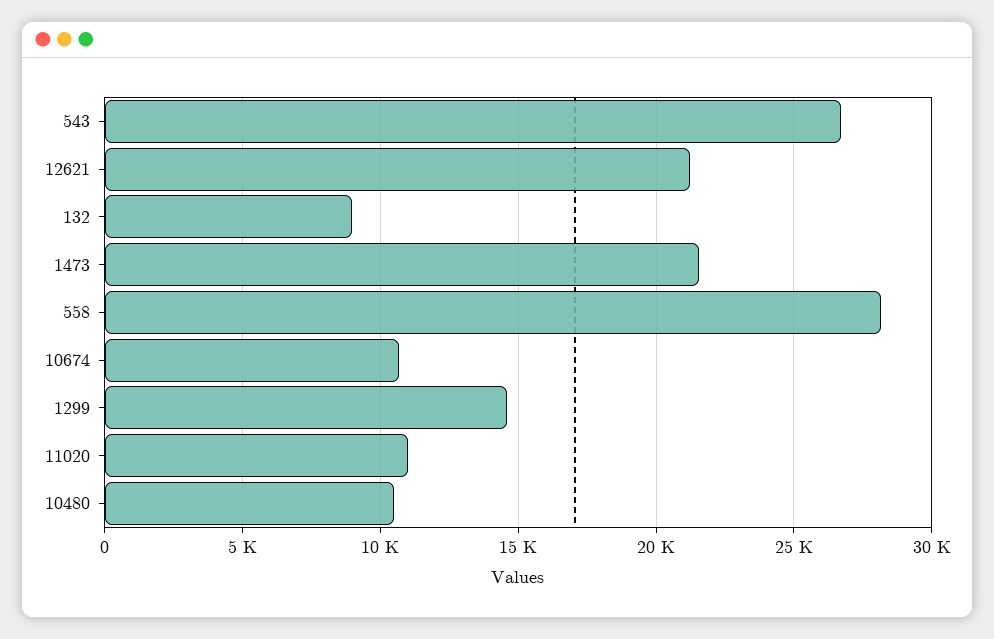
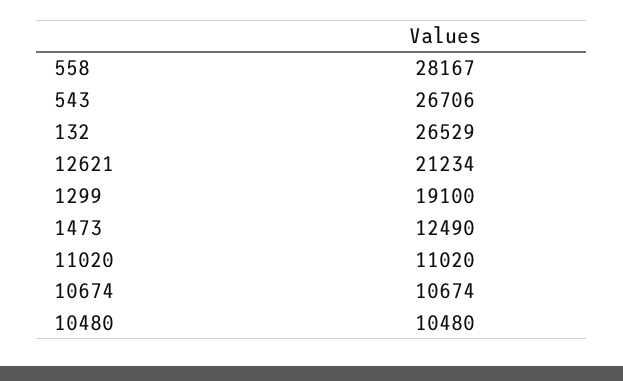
  {
    "543": 26706,
    "12621": 21234,
-   "132": 9000,
+   "132": 26529,
-   "1473": 21500,
+   "1473": 12490,
    "558": 28167,
    "10674": 10674,
-   "1299": 14500,
+   "1299": 19100,
    "11020": 11020,
    "10480": 10480
  }

